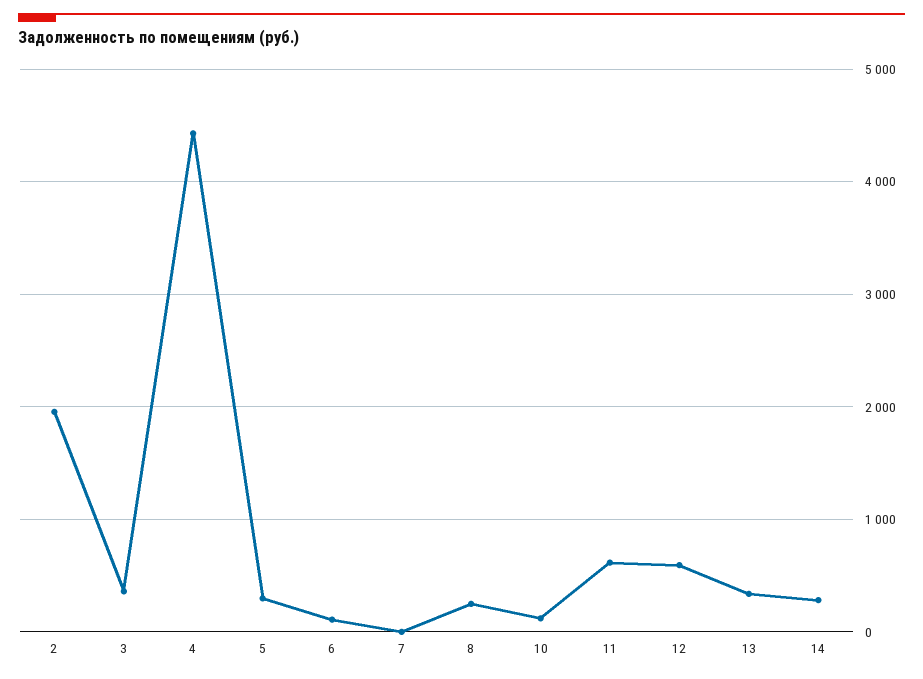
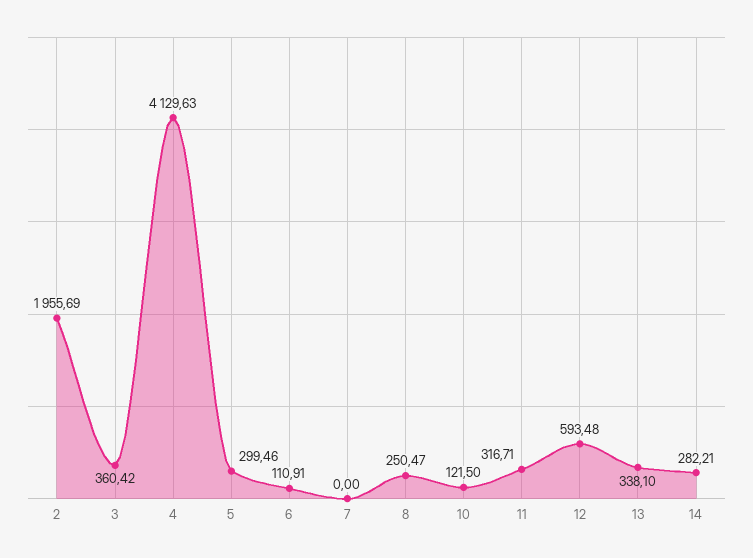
  {
    "2": 1955.69,
    "3": 360.42,
-   "4": 4400,
+   "4": 4129.63,
    "5": 299.46,
    "6": 110.91,
    "7": 0,
    "8": 250.47,
    "10": 121.5,
-   "11": 600,
+   "11": 316.71,
    "12": 593.48,
    "13": 338.1,
    "14": 282.21
  }

